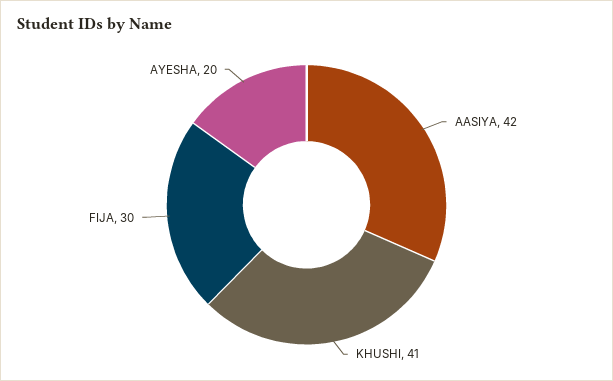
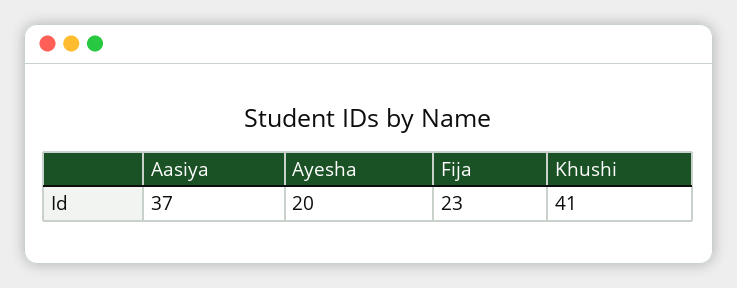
  {
-   "AASIYA": 42,
+   "AASIYA": 37,
    "KHUSHI": 41,
-   "FIJA": 30,
+   "FIJA": 23,
    "AYESHA": 20
  }

